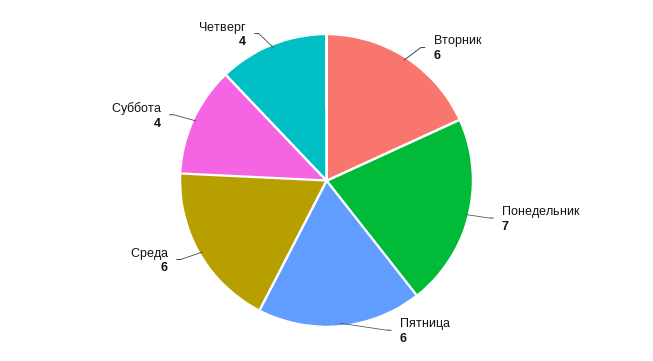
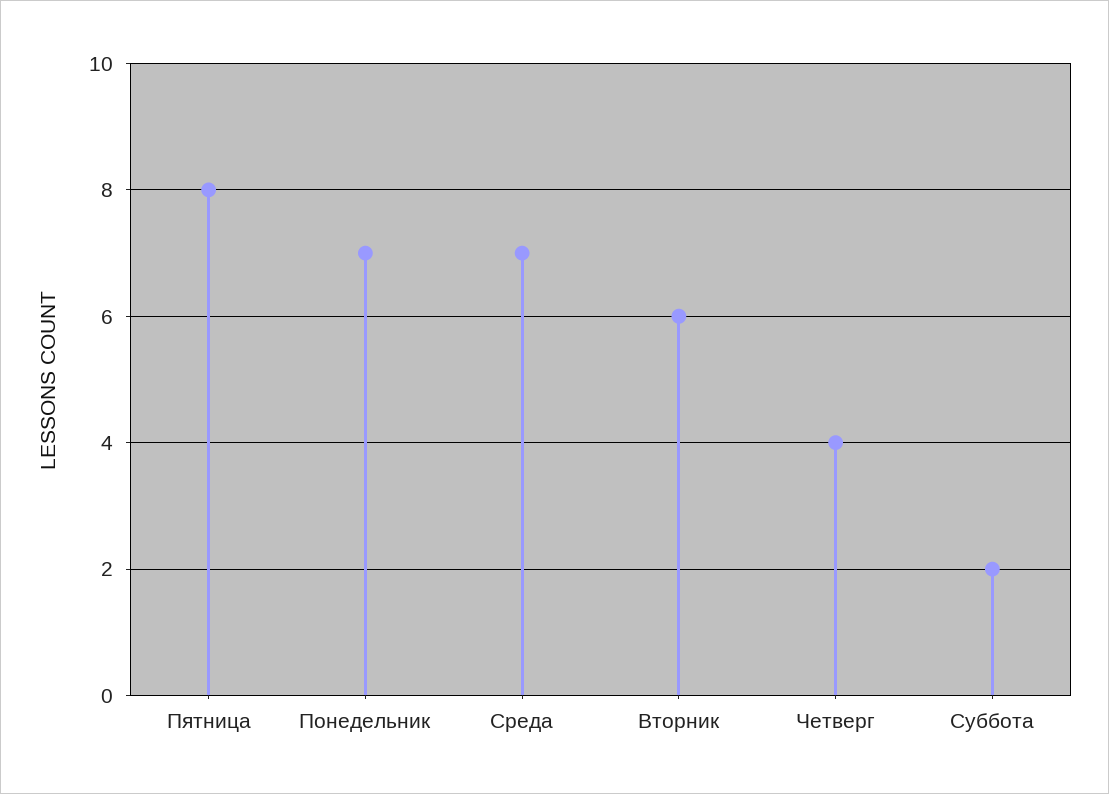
  {
    "Вторник": 6,
    "Понедельник": 7,
-   "Пятница": 6,
+   "Пятница": 8,
-   "Среда": 6,
+   "Среда": 7,
-   "Суббота": 4,
+   "Суббота": 2,
    "Четверг": 4
  }

